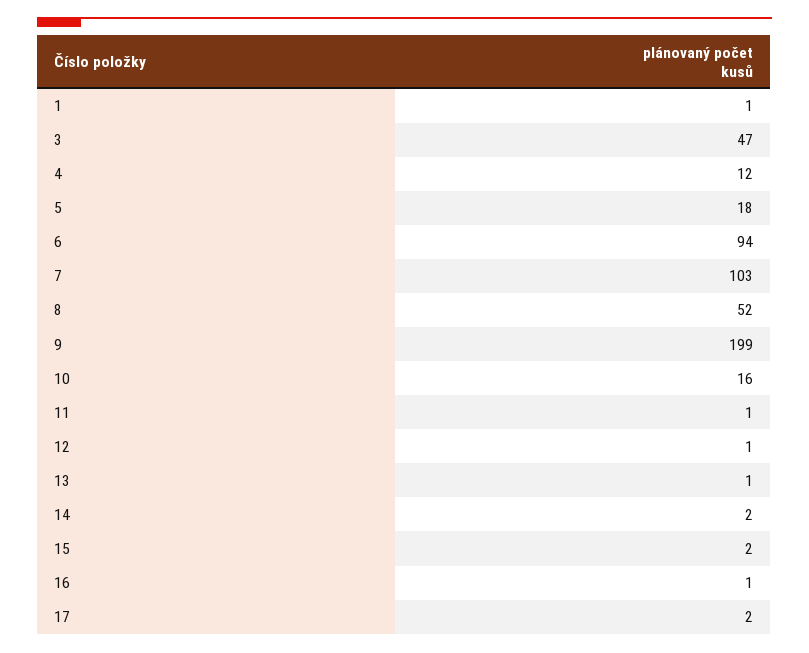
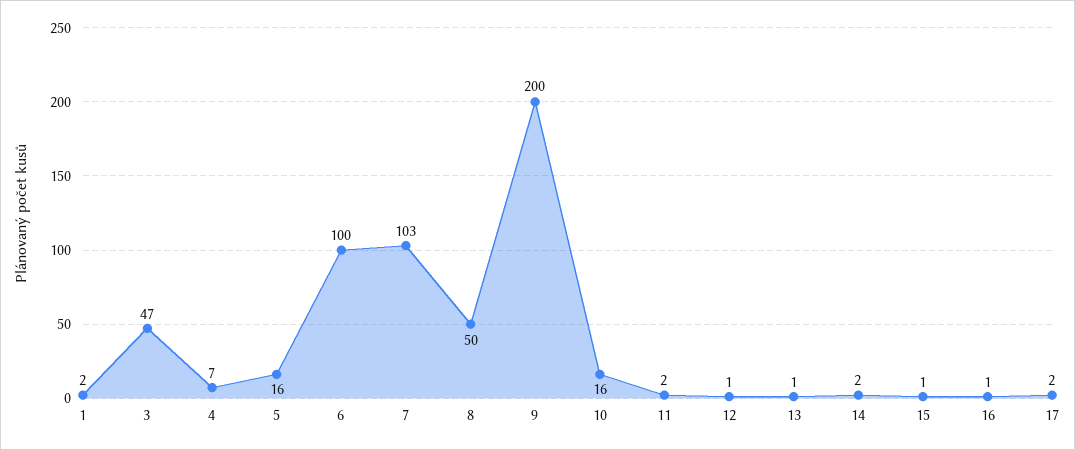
  {
-   "1": 1,
+   "1": 2,
    "3": 47,
-   "4": 12,
+   "4": 7,
-   "5": 18,
+   "5": 16,
-   "6": 94,
+   "6": 100,
    "7": 103,
-   "8": 52,
+   "8": 50,
-   "9": 199,
+   "9": 200,
    "10": 16,
-   "11": 1,
+   "11": 2,
    "12": 1,
    "13": 1,
    "14": 2,
-   "15": 2,
+   "15": 1,
    "16": 1,
    "17": 2
  }

